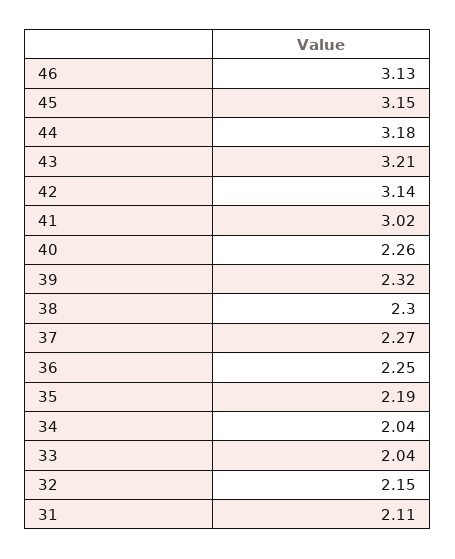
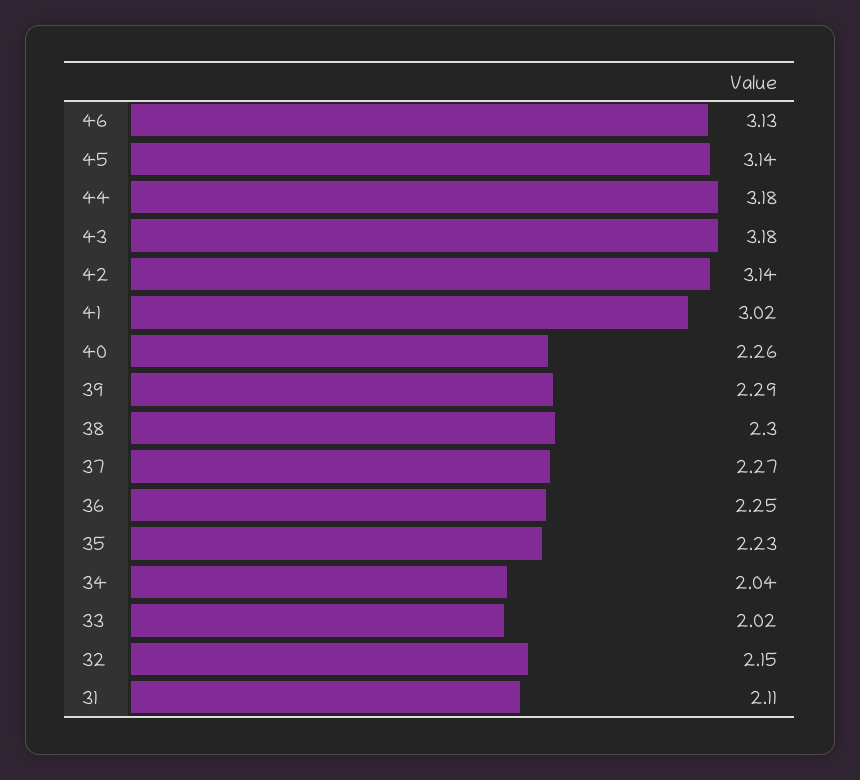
  {
    "46": 3.13,
-   "45": 3.15,
+   "45": 3.14,
    "44": 3.18,
-   "43": 3.21,
+   "43": 3.18,
    "42": 3.14,
    "41": 3.02,
    "40": 2.26,
-   "39": 2.32,
+   "39": 2.29,
    "38": 2.3,
    "37": 2.27,
    "36": 2.25,
-   "35": 2.19,
+   "35": 2.23,
    "34": 2.04,
-   "33": 2.04,
+   "33": 2.02,
    "32": 2.15,
    "31": 2.11
  }

